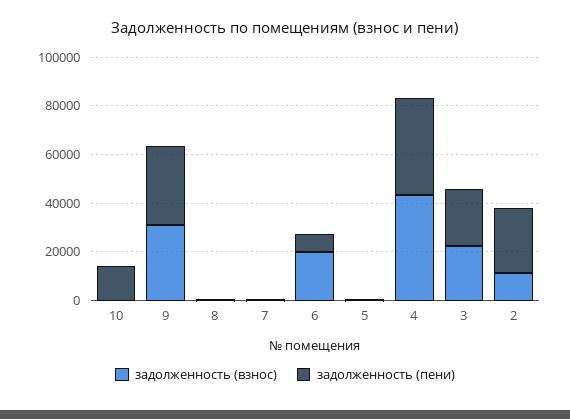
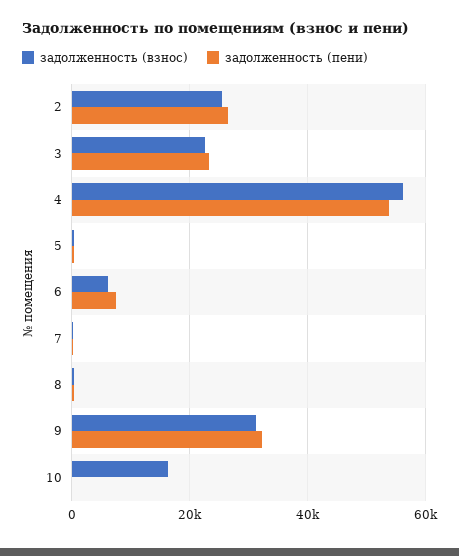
  {
    "задолженность (взнос)": {
-     "10": 0,
+     "10": 16000,
      "9": 32000,
      "8": 0,
      "7": 0,
-     "6": 20000,
+     "6": 6000,
      "5": 0,
-     "4": 45000,
+     "4": 56000,
      "3": 22000,
-     "2": 10000
+     "2": 26000
    },
    "задолженность (пени)": {
-     "10": 15000,
+     "10": 0,
      "9": 32000,
      "8": 0,
      "7": 0,
      "6": 8000,
      "5": 0,
-     "4": 40000,
+     "4": 54000,
      "3": 24000,
      "2": 26000
    }
  }

